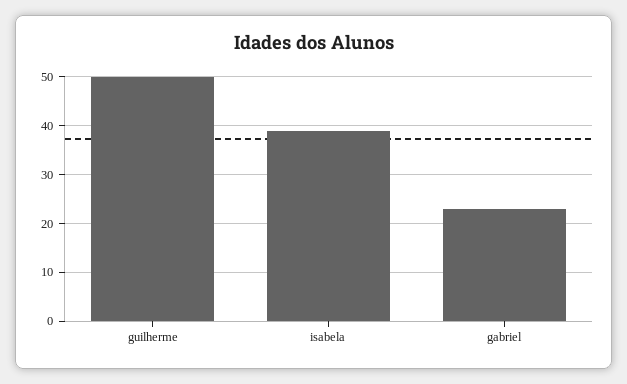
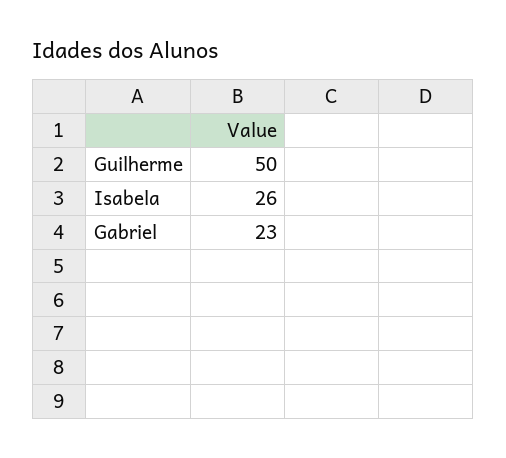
  {
    "guilherme": 50,
-   "isabela": 40,
+   "isabela": 26,
    "gabriel": 23
  }

